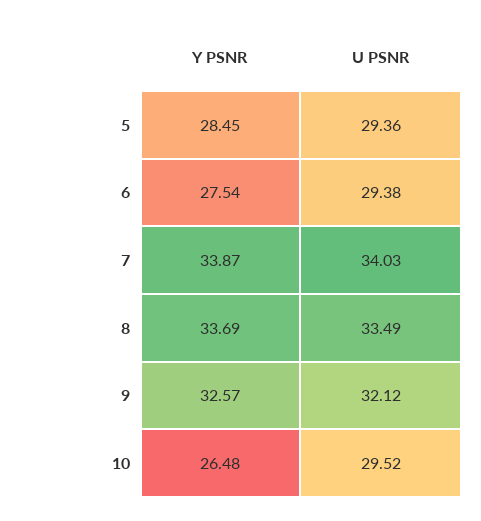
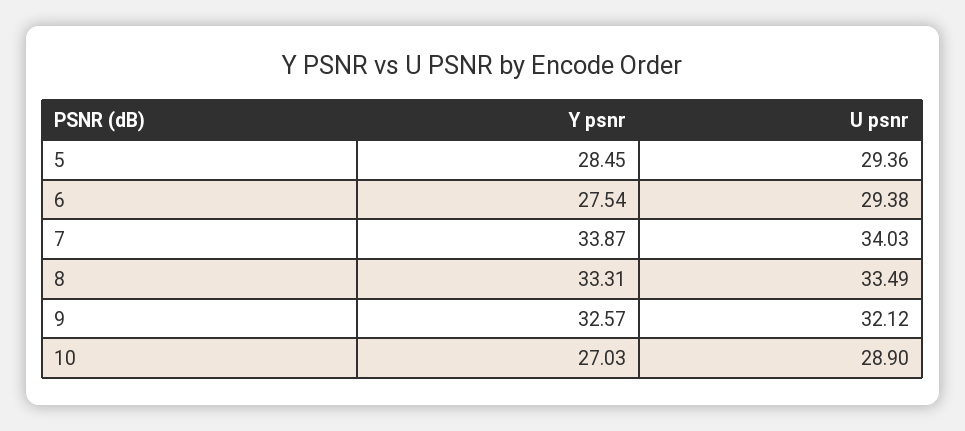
  {
    "Y PSNR": {
      "5": 28.45,
      "6": 27.54,
      "7": 33.87,
-     "8": 33.69,
+     "8": 33.31,
      "9": 32.57,
-     "10": 26.48
+     "10": 27.03
    },
    "U PSNR": {
      "5": 29.36,
      "6": 29.38,
      "7": 34.03,
      "8": 33.49,
      "9": 32.12,
-     "10": 29.52
+     "10": 28.9
    }
  }

